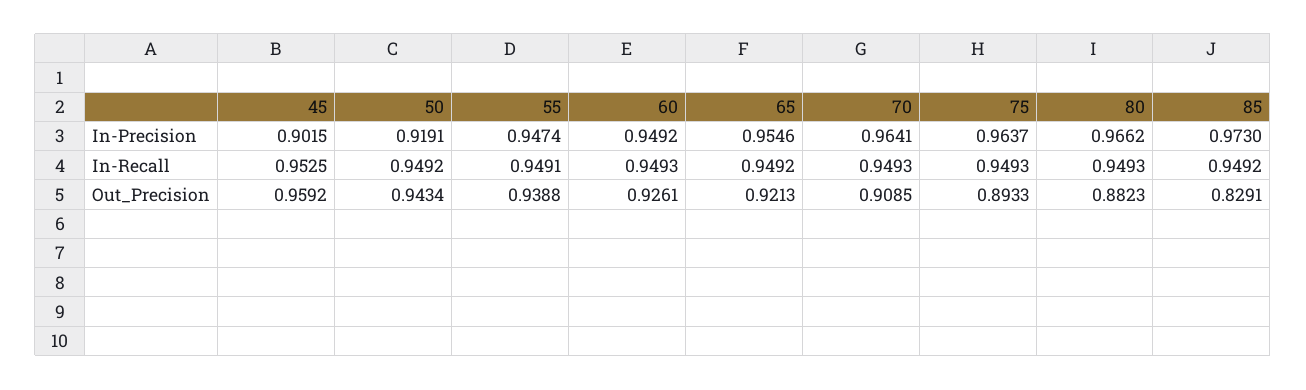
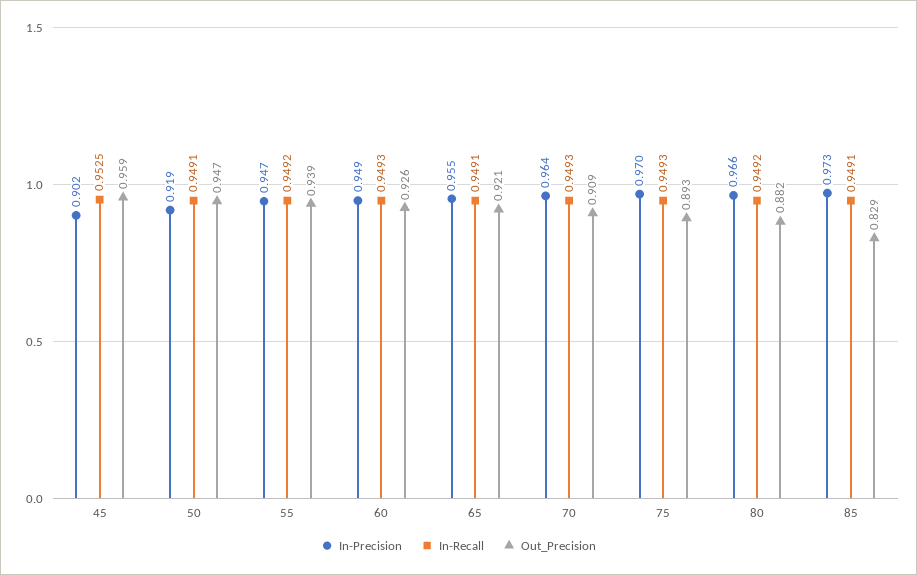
  {
    "In-Precision": {
      "45": 0.9015,
      "50": 0.9191,
      "55": 0.9474,
      "60": 0.9492,
      "65": 0.9546,
      "70": 0.9641,
-     "75": 0.9637,
+     "75": 0.97,
      "80": 0.9662,
      "85": 0.973
    },
    "In-Recall": {
      "45": 0.9525,
-     "50": 0.9492,
+     "50": 0.9491,
-     "55": 0.9491,
+     "55": 0.9492,
      "60": 0.9493,
-     "65": 0.9492,
+     "65": 0.9491,
      "70": 0.9493,
      "75": 0.9493,
-     "80": 0.9493,
+     "80": 0.9492,
-     "85": 0.9492
+     "85": 0.9491
    },
    "Out_Precision": {
      "45": 0.9592,
-     "50": 0.9434,
+     "50": 0.947,
      "55": 0.9388,
      "60": 0.9261,
      "65": 0.9213,
      "70": 0.9085,
      "75": 0.8933,
      "80": 0.8823,
      "85": 0.8291
    }
  }

